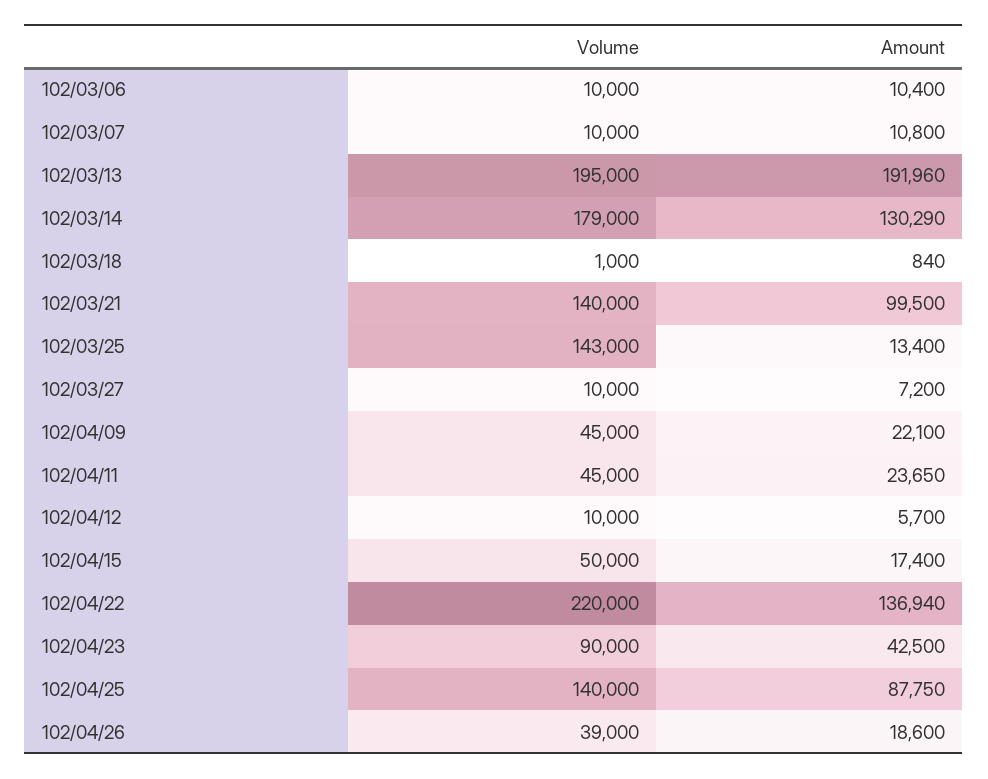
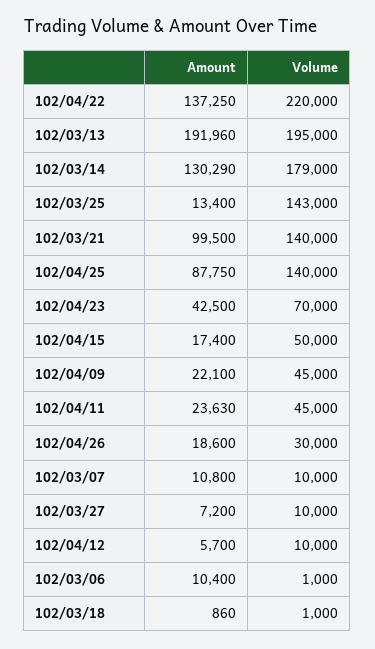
  {
    "Volume": {
-     "102/03/06": 10000,
+     "102/03/06": 1000,
      "102/03/07": 10000,
      "102/03/13": 195000,
      "102/03/14": 179000,
      "102/03/18": 1000,
      "102/03/21": 140000,
      "102/03/25": 143000,
      "102/03/27": 10000,
      "102/04/09": 45000,
      "102/04/11": 45000,
      "102/04/12": 10000,
      "102/04/15": 50000,
      "102/04/22": 220000,
-     "102/04/23": 90000,
+     "102/04/23": 70000,
      "102/04/25": 140000,
-     "102/04/26": 39000
+     "102/04/26": 30000
    },
    "Amount": {
      "102/03/06": 10400,
      "102/03/07": 10800,
      "102/03/13": 191960,
      "102/03/14": 130290,
-     "102/03/18": 840,
+     "102/03/18": 860,
      "102/03/21": 99500,
      "102/03/25": 13400,
      "102/03/27": 7200,
      "102/04/09": 22100,
-     "102/04/11": 23650,
+     "102/04/11": 23630,
      "102/04/12": 5700,
      "102/04/15": 17400,
-     "102/04/22": 136940,
+     "102/04/22": 137250,
      "102/04/23": 42500,
      "102/04/25": 87750,
      "102/04/26": 18600
    }
  }

